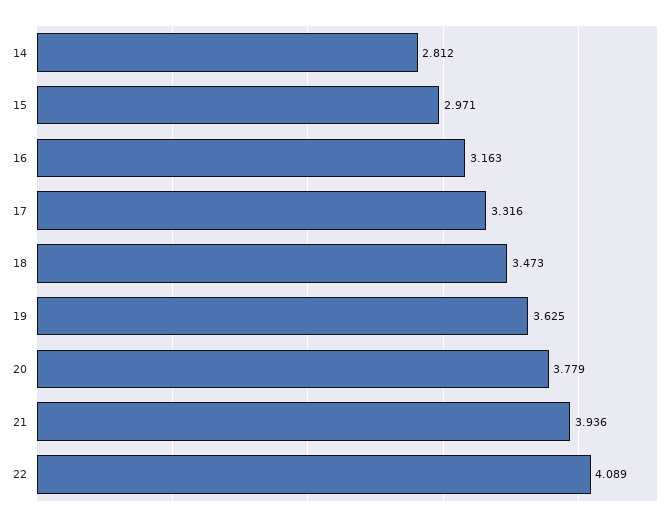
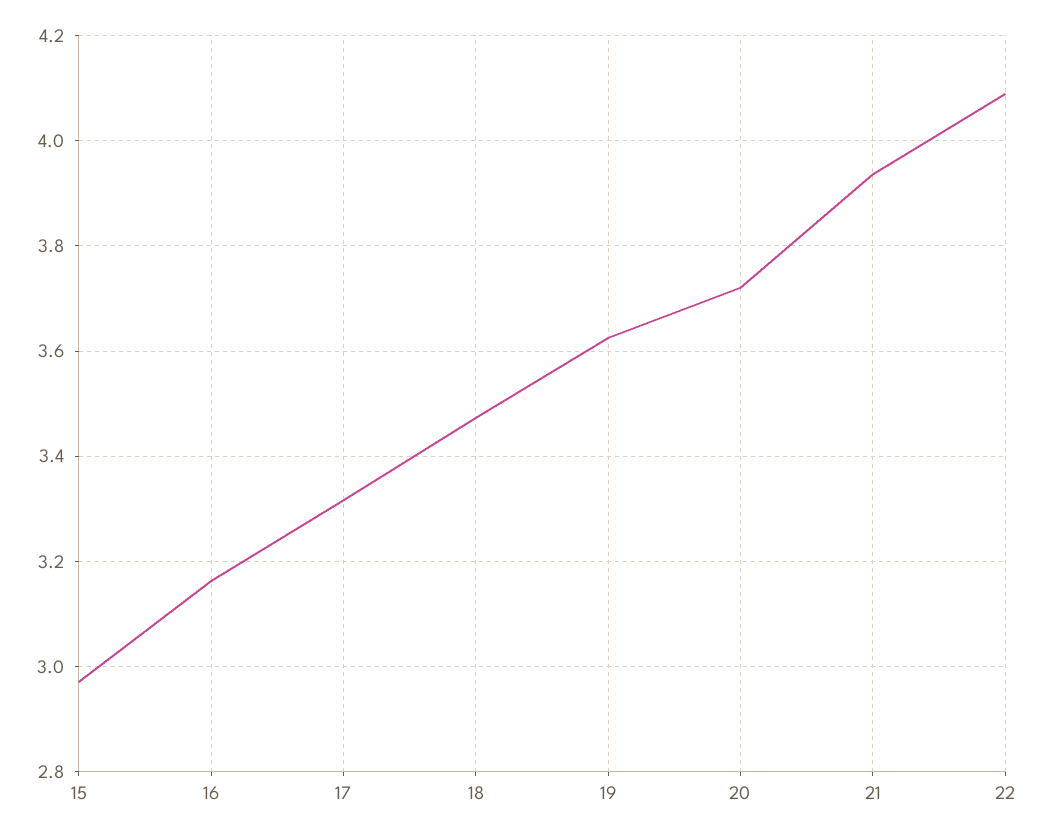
  {
-   "14": 2.812,
    "15": 2.971,
    "16": 3.163,
    "17": 3.316,
    "18": 3.473,
    "19": 3.625,
-   "20": 3.779,
+   "20": 3.72,
    "21": 3.936,
    "22": 4.089
  }

